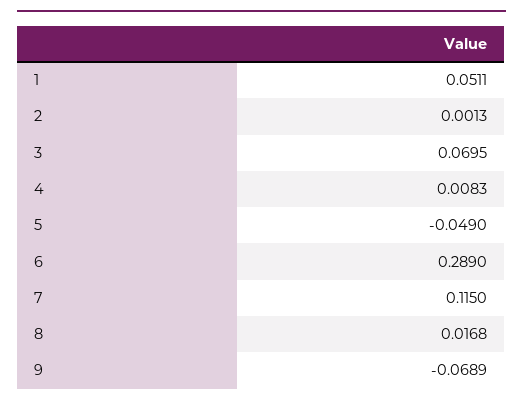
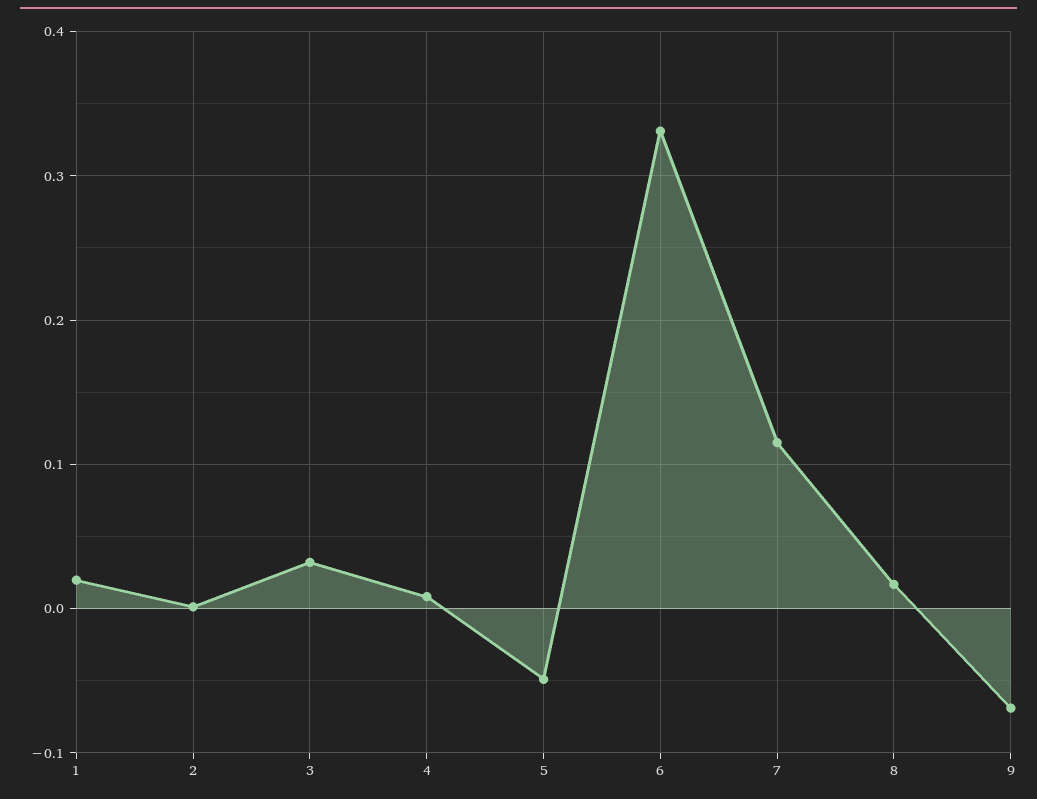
  {
-   "1": 0.0511,
+   "1": 0.02,
    "2": 0.0013,
-   "3": 0.0695,
+   "3": 0.03,
    "4": 0.0083,
    "5": -0.049,
-   "6": 0.289,
+   "6": 0.33,
    "7": 0.115,
    "8": 0.0168,
    "9": -0.0689
  }

